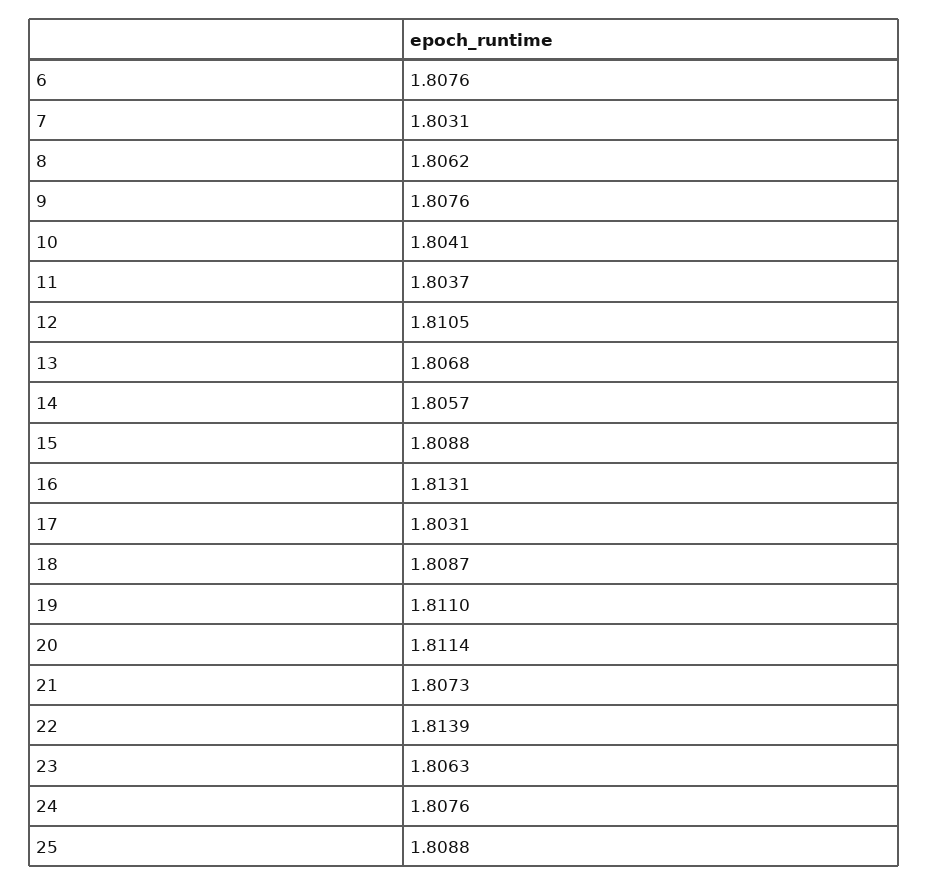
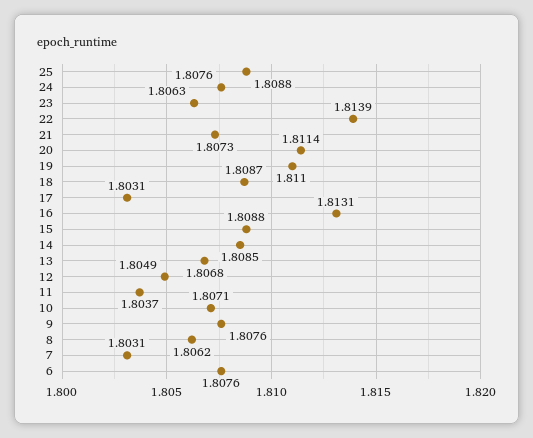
  {
    "6": 1.8076,
    "7": 1.8031,
    "8": 1.8062,
    "9": 1.8076,
-   "10": 1.8041,
+   "10": 1.8071,
    "11": 1.8037,
-   "12": 1.8105,
+   "12": 1.8049,
    "13": 1.8068,
-   "14": 1.8057,
+   "14": 1.8085,
    "15": 1.8088,
    "16": 1.8131,
    "17": 1.8031,
    "18": 1.8087,
    "19": 1.811,
    "20": 1.8114,
    "21": 1.8073,
    "22": 1.8139,
    "23": 1.8063,
    "24": 1.8076,
    "25": 1.8088
  }

